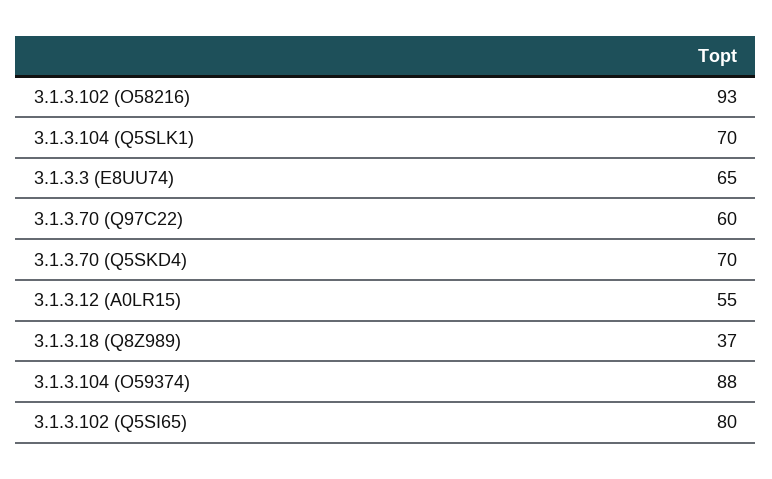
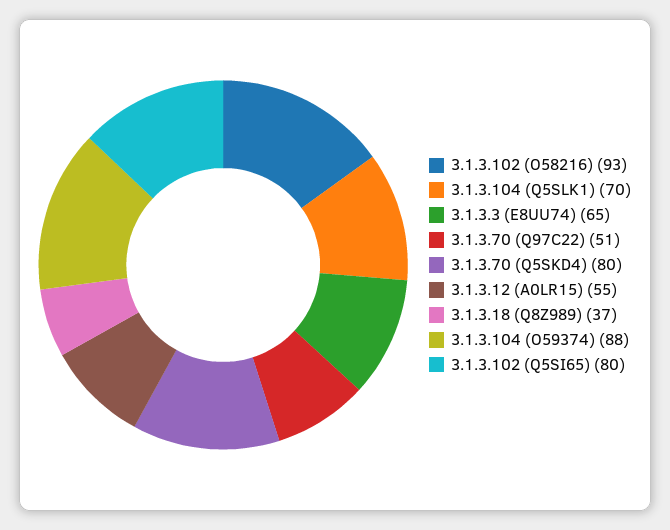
  {
    "3.1.3.102 (O58216)": 93,
    "3.1.3.104 (Q5SLK1)": 70,
    "3.1.3.3 (E8UU74)": 65,
-   "3.1.3.70 (Q97C22)": 60,
+   "3.1.3.70 (Q97C22)": 51,
-   "3.1.3.70 (Q5SKD4)": 70,
+   "3.1.3.70 (Q5SKD4)": 80,
    "3.1.3.12 (A0LR15)": 55,
    "3.1.3.18 (Q8Z989)": 37,
    "3.1.3.104 (O59374)": 88,
    "3.1.3.102 (Q5SI65)": 80
  }

